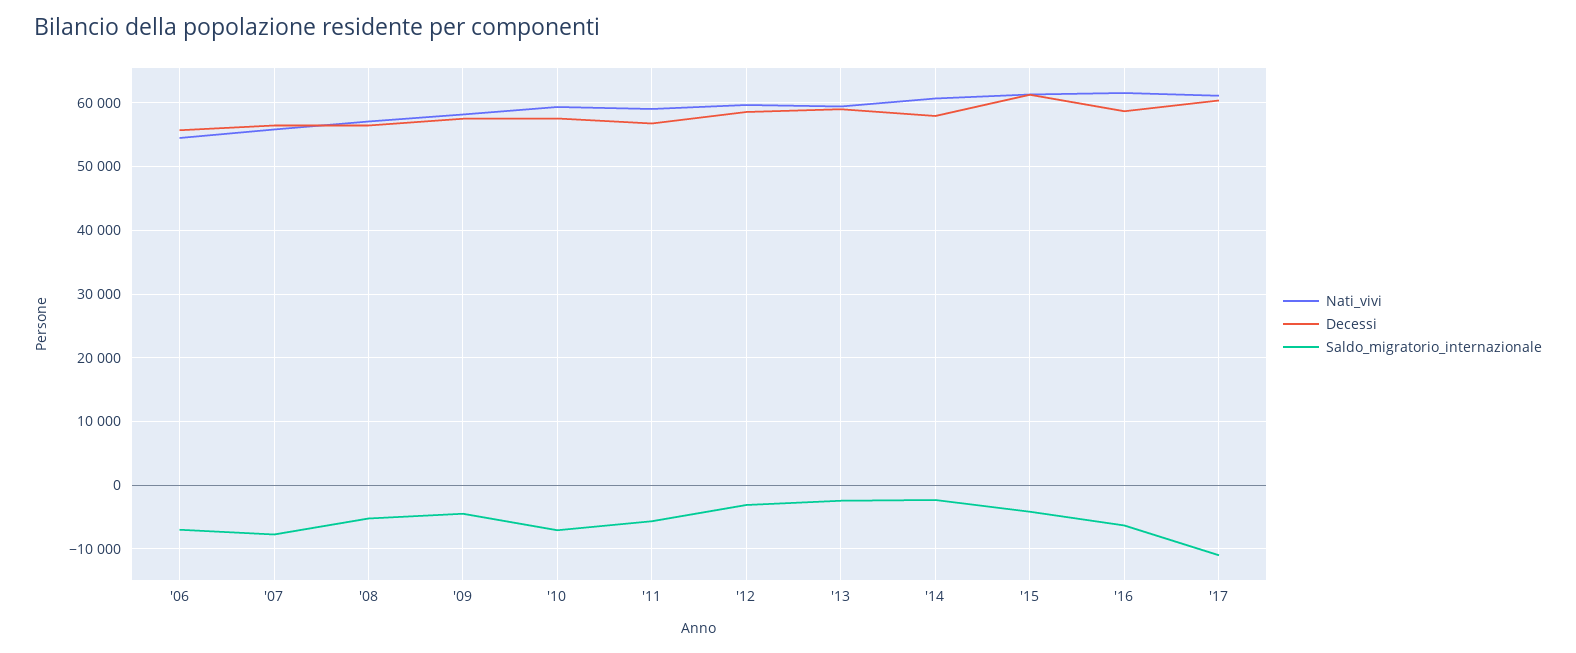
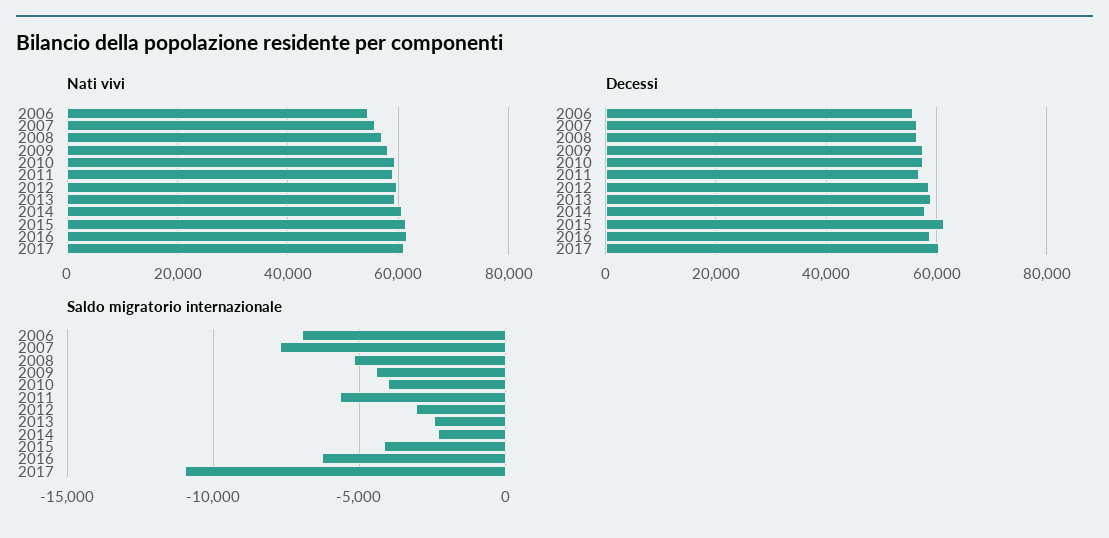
  {
    "Nati_vivi": {
      "'06": 54000,
      "'07": 56000,
      "'08": 57000,
      "'09": 58000,
      "'10": 59000,
      "'11": 59000,
      "'12": 60000,
      "'13": 59000,
      "'14": 61000,
      "'15": 61000,
      "'16": 62000,
      "'17": 61000
    },
    "Decessi": {
      "'06": 56000,
      "'07": 56000,
      "'08": 56000,
      "'09": 58000,
      "'10": 58000,
      "'11": 57000,
      "'12": 59000,
      "'13": 59000,
      "'14": 58000,
      "'15": 61000,
      "'16": 59000,
      "'17": 60000
    },
    "Saldo_migratorio_internazionale": {
      "'06": -7000,
      "'07": -7500,
      "'08": -5000,
      "'09": -4500,
-     "'10": -7000,
+     "'10": -4000,
      "'11": -5500,
      "'12": -3000,
      "'13": -2500,
      "'14": -2500,
      "'15": -4000,
      "'16": -6500,
      "'17": -11000
    }
  }

